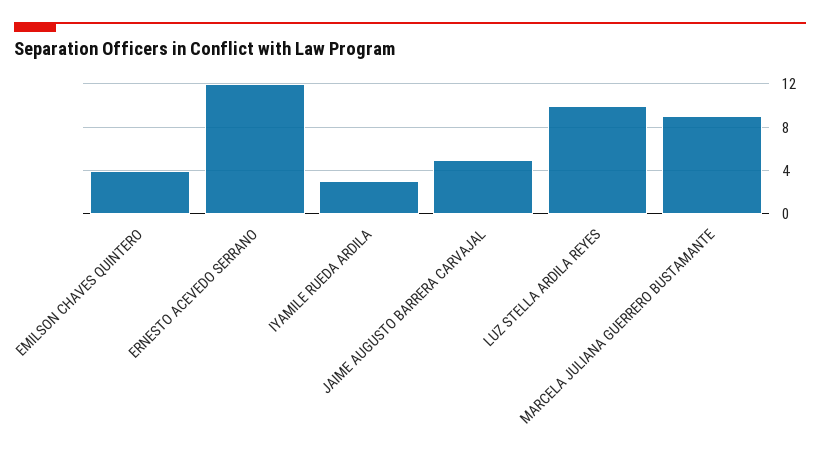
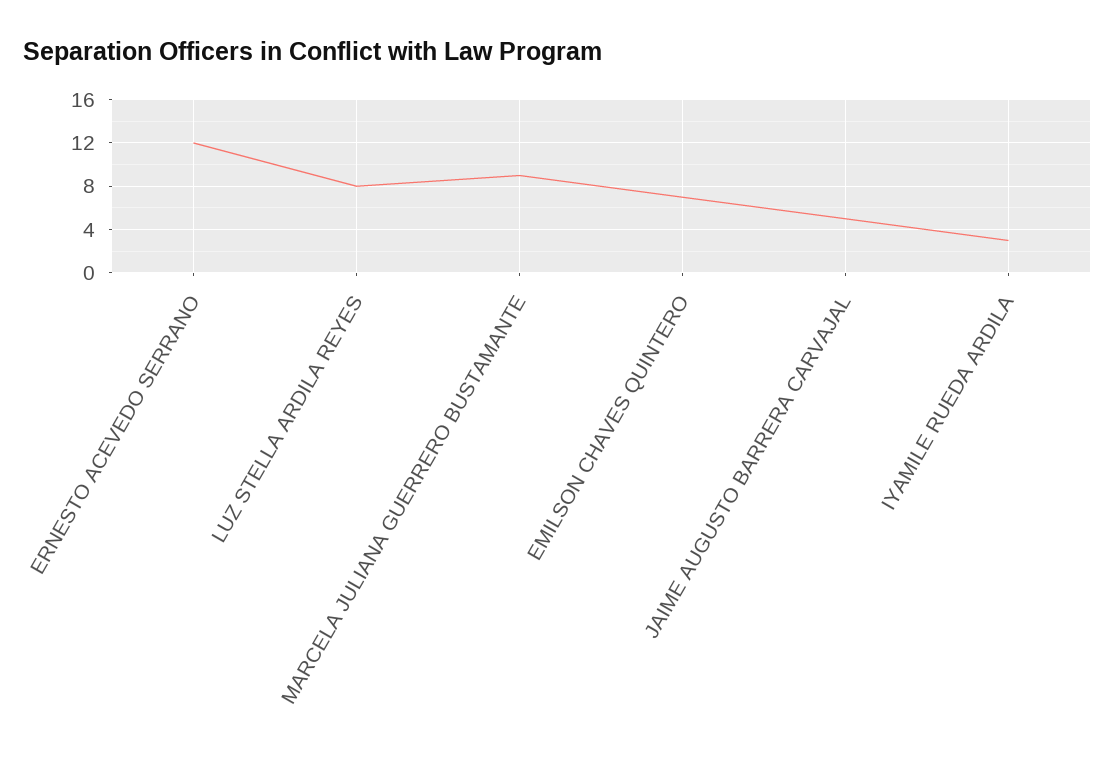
  {
-   "EMILSON CHAVES QUINTERO": 4,
+   "EMILSON CHAVES QUINTERO": 7,
    "ERNESTO ACEVEDO SERRANO": 12,
    "IYAMILE RUEDA ARDILA": 3,
    "JAIME AUGUSTO BARRERA CARVAJAL": 5,
-   "LUZ STELLA ARDILA REYES": 10,
+   "LUZ STELLA ARDILA REYES": 8,
    "MARCELA JULIANA GUERRERO BUSTAMANTE": 9
  }

